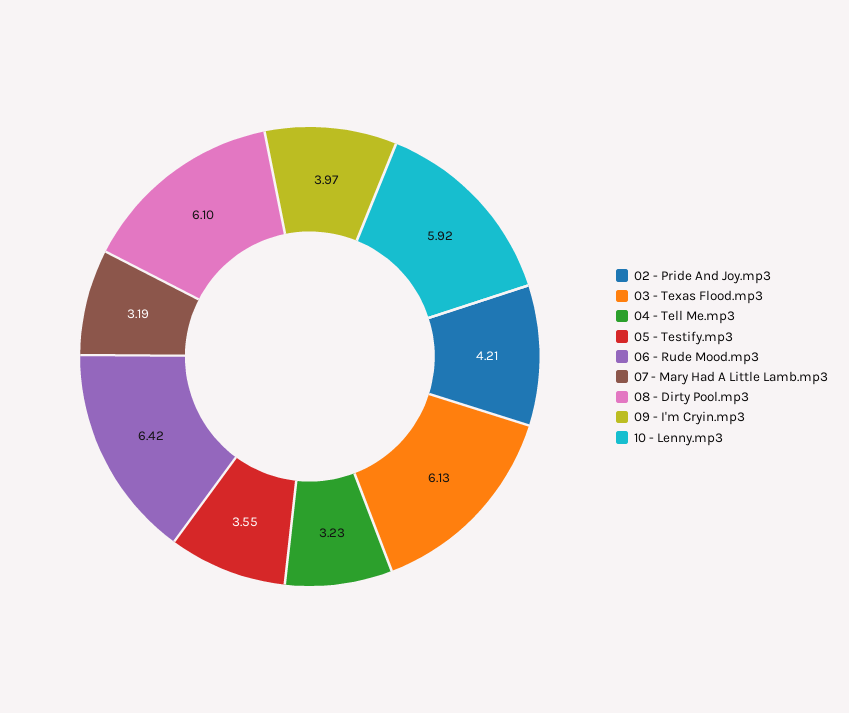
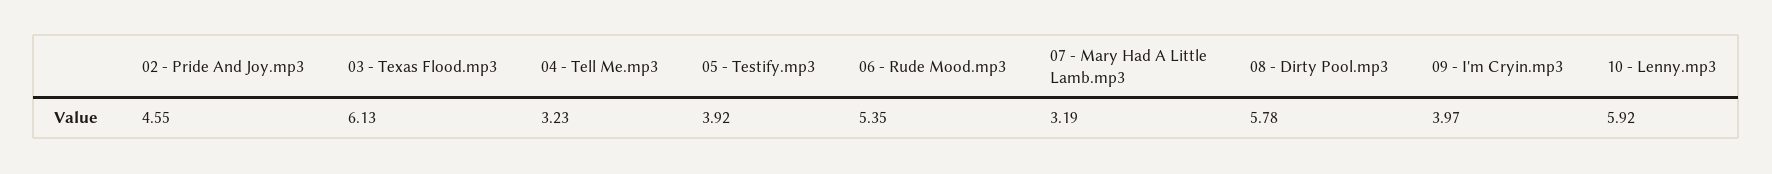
  {
-   "02 - Pride And Joy.mp3": 4.21,
+   "02 - Pride And Joy.mp3": 4.55,
    "03 - Texas Flood.mp3": 6.13,
    "04 - Tell Me.mp3": 3.23,
-   "05 - Testify.mp3": 3.55,
+   "05 - Testify.mp3": 3.92,
-   "06 - Rude Mood.mp3": 6.42,
+   "06 - Rude Mood.mp3": 5.35,
    "07 - Mary Had A Little Lamb.mp3": 3.19,
-   "08 - Dirty Pool.mp3": 6.1,
+   "08 - Dirty Pool.mp3": 5.78,
    "09 - I'm Cryin.mp3": 3.97,
    "10 - Lenny.mp3": 5.92
  }

